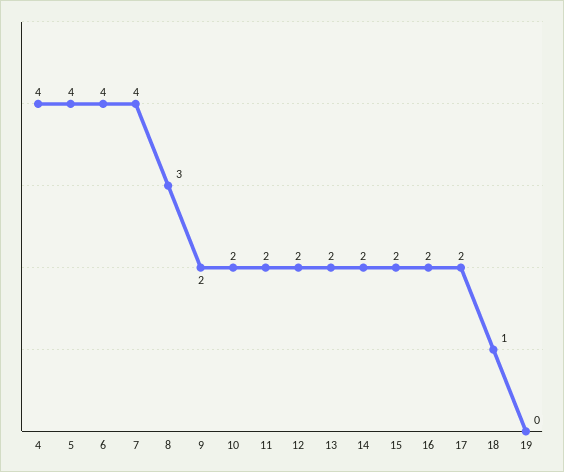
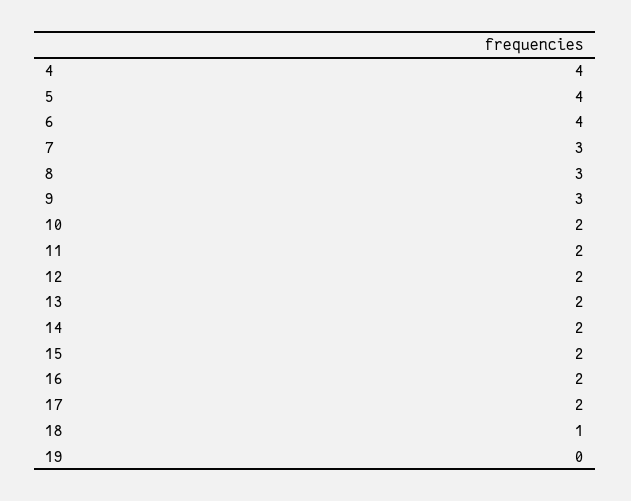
  {
    "4": 4,
    "5": 4,
    "6": 4,
-   "7": 4,
+   "7": 3,
    "8": 3,
-   "9": 2,
+   "9": 3,
    "10": 2,
    "11": 2,
    "12": 2,
    "13": 2,
    "14": 2,
    "15": 2,
    "16": 2,
    "17": 2,
    "18": 1,
    "19": 0
  }

